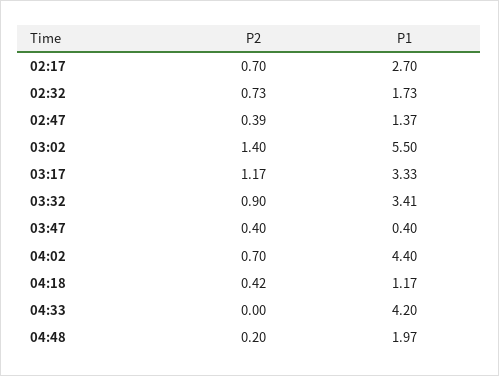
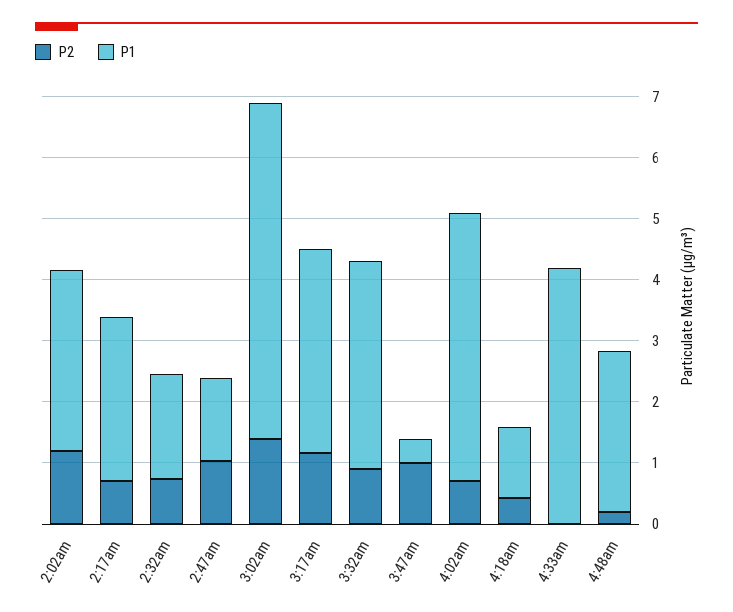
  {
    "P2": {
      "02:17": 0.7,
      "02:32": 0.73,
-     "02:47": 0.39,
+     "02:47": 1,
      "03:02": 1.4,
      "03:17": 1.17,
      "03:32": 0.9,
-     "03:47": 0.4,
+     "03:47": 1,
      "04:02": 0.7,
      "04:18": 0.42,
      "04:33": 0,
-     "04:48": 0.2
+     "04:48": 0.2,
+     "2:02am": 1.2
    },
    "P1": {
      "02:17": 2.7,
      "02:32": 1.73,
      "02:47": 1.37,
      "03:02": 5.5,
      "03:17": 3.33,
      "03:32": 3.41,
      "03:47": 0.4,
      "04:02": 4.4,
      "04:18": 1.17,
      "04:33": 4.2,
-     "04:48": 1.97
+     "04:48": 2.6,
+     "2:02am": 3
    }
  }

